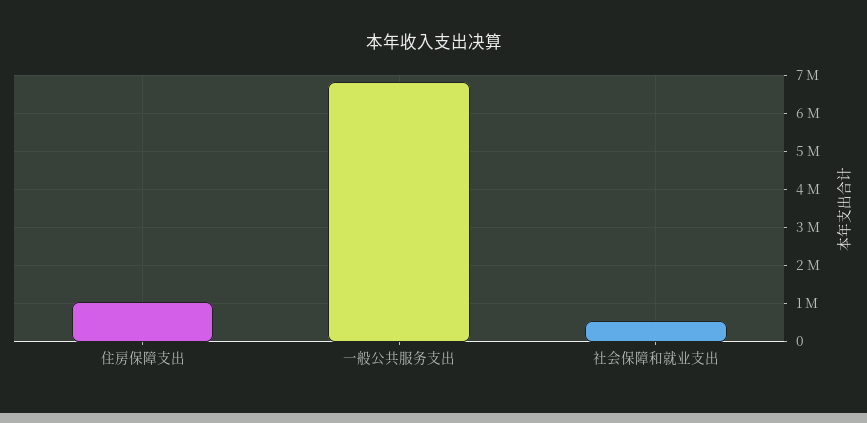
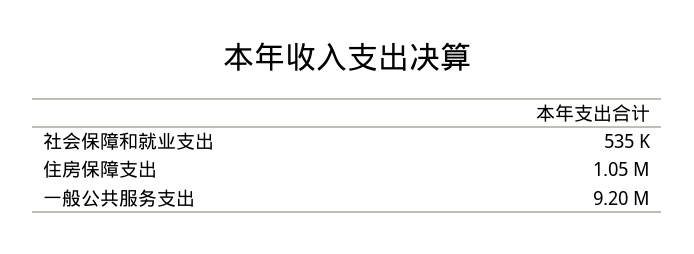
  {
    "住房保障支出": 1050000,
-   "一般公共服务支出": 6800000,
+   "一般公共服务支出": 9200000,
    "社会保障和就业支出": 535000
  }

